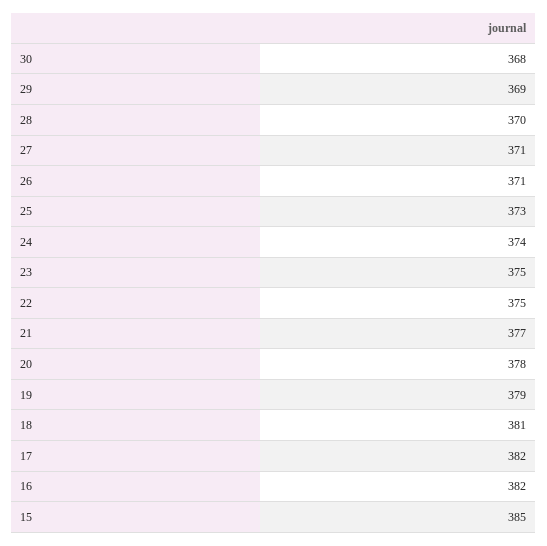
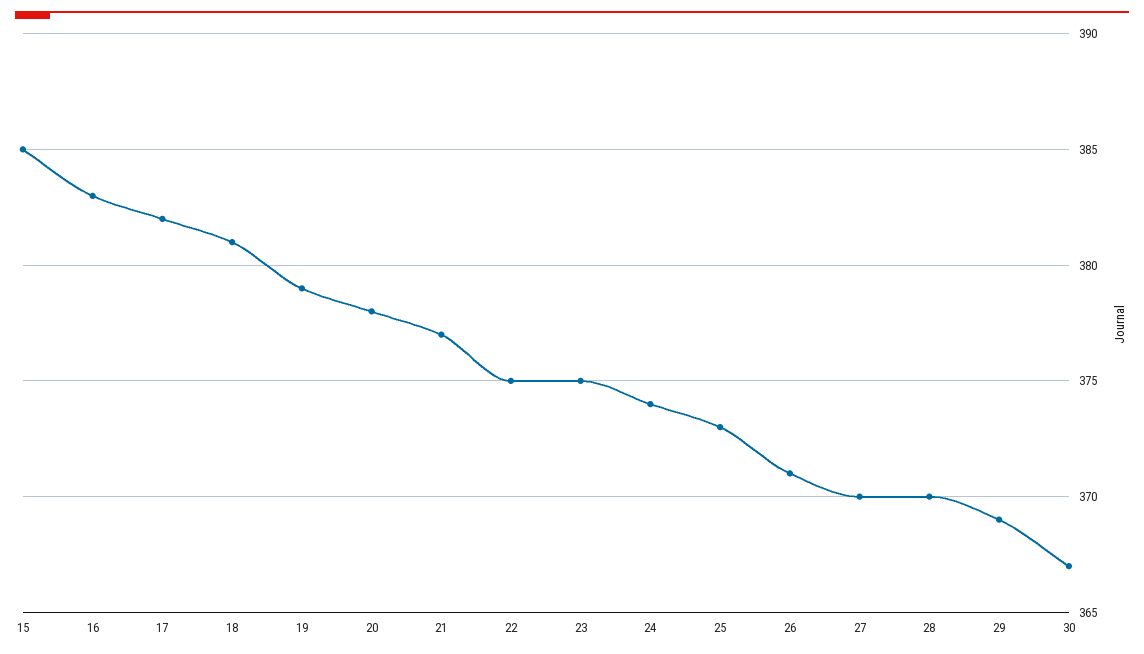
  {
-   "30": 368,
+   "30": 367,
    "29": 369,
    "28": 370,
-   "27": 371,
+   "27": 370,
    "26": 371,
    "25": 373,
    "24": 374,
    "23": 375,
    "22": 375,
    "21": 377,
    "20": 378,
    "19": 379,
    "18": 381,
    "17": 382,
-   "16": 382,
+   "16": 383,
    "15": 385
  }

